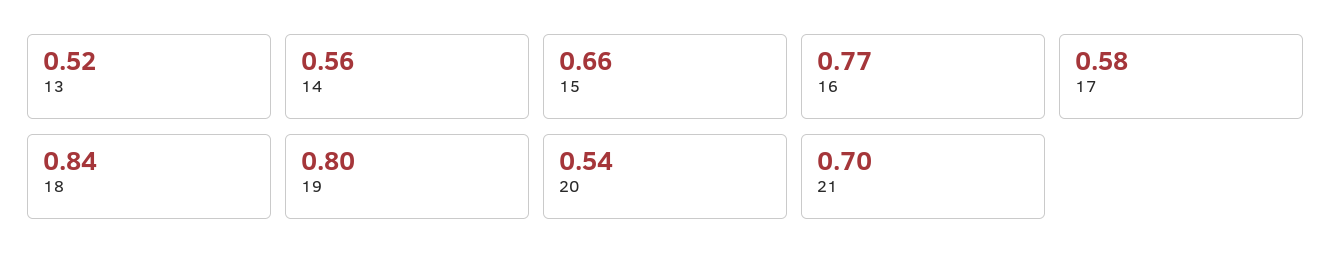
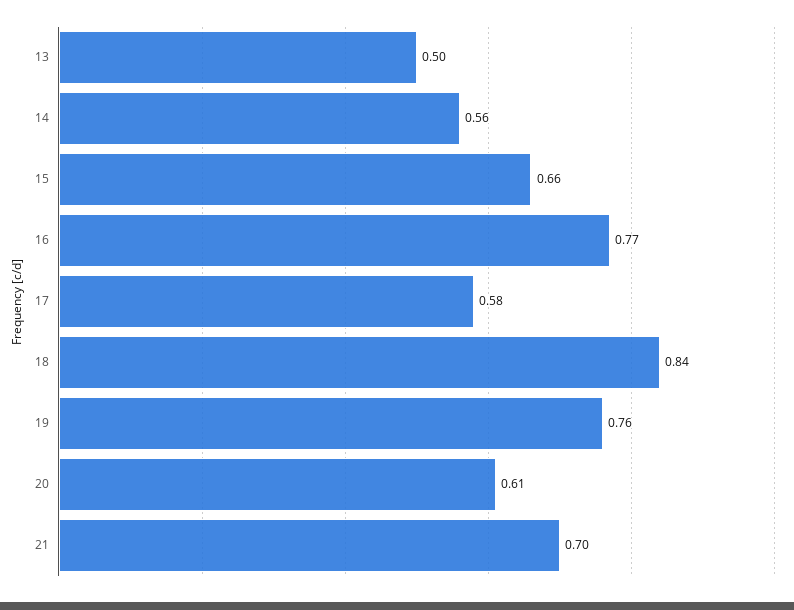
  {
-   "13": 0.52,
+   "13": 0.5,
    "14": 0.56,
    "15": 0.66,
    "16": 0.77,
    "17": 0.58,
    "18": 0.84,
-   "19": 0.8,
+   "19": 0.76,
-   "20": 0.54,
+   "20": 0.61,
    "21": 0.7
  }

